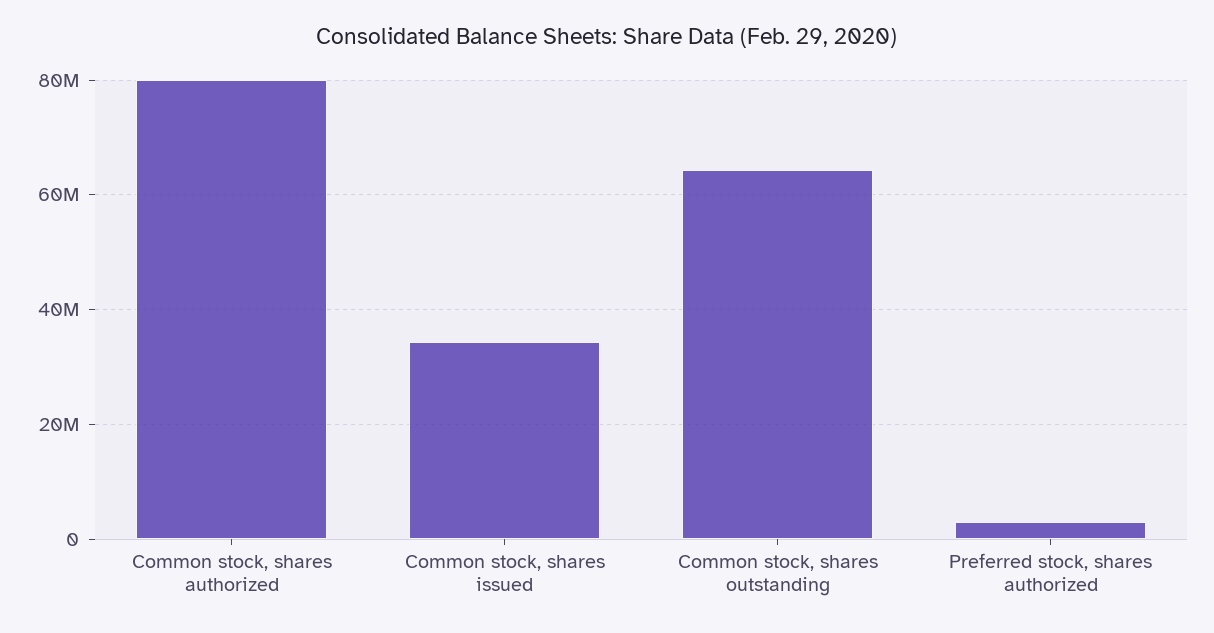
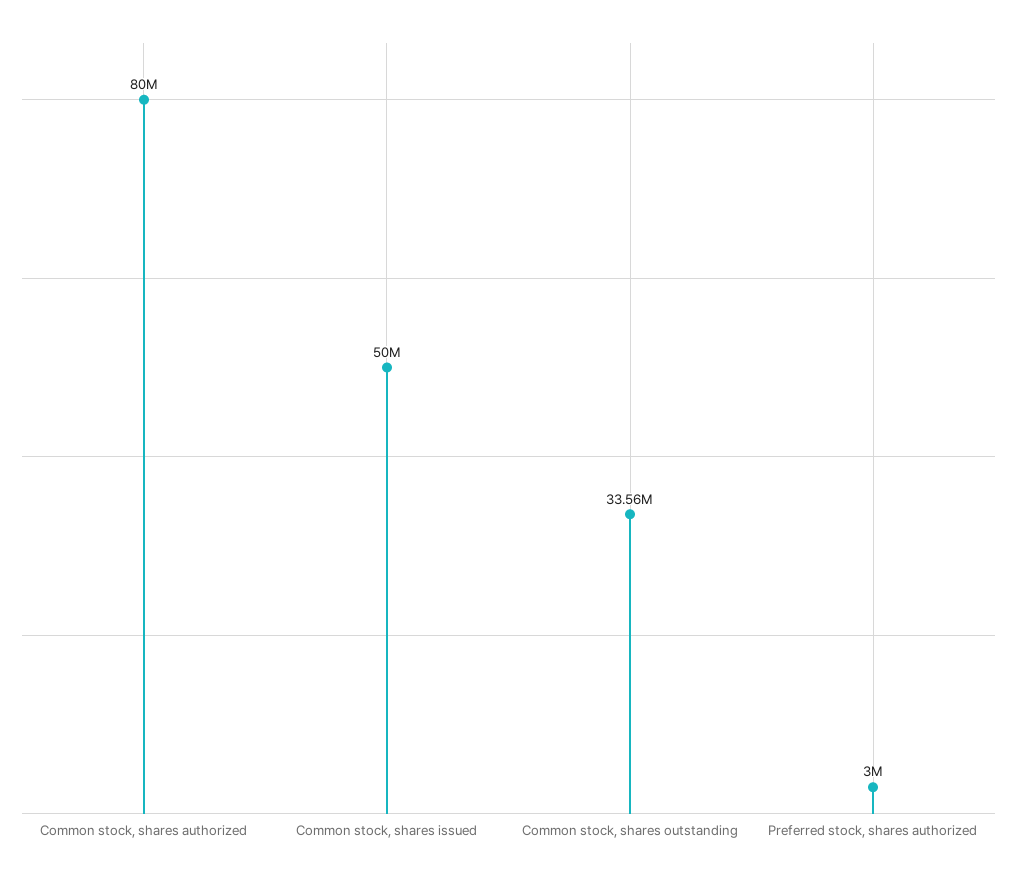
  {
    "Common stock, shares authorized": 80000000,
-   "Common stock, shares issued": 34000000,
+   "Common stock, shares issued": 50000000,
-   "Common stock, shares outstanding": 64000000,
+   "Common stock, shares outstanding": 33560000,
    "Preferred stock, shares authorized": 3000000
  }

